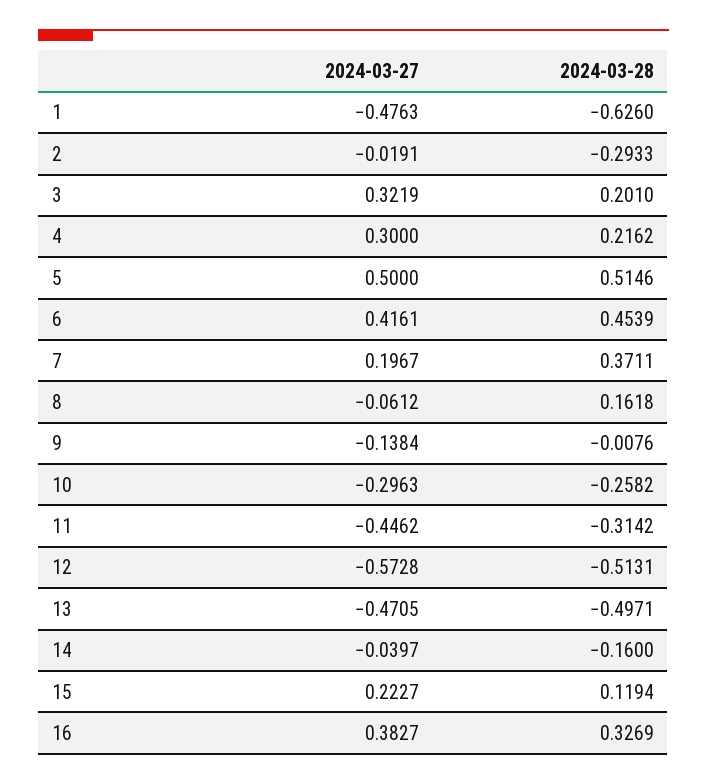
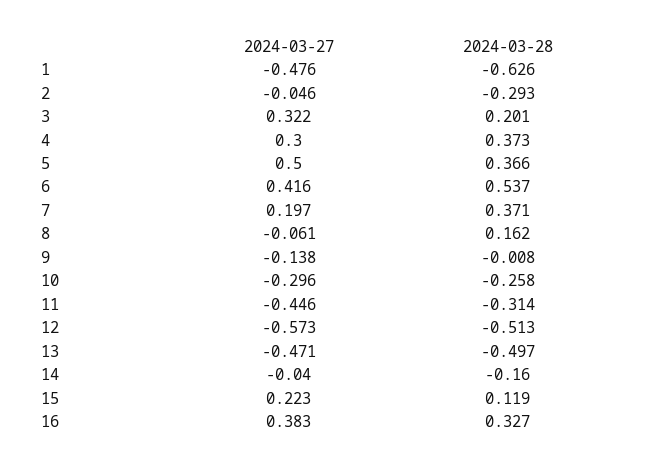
  {
    "2024-03-27": {
      "1": -0.4763,
-     "2": -0.0191,
+     "2": -0.046,
      "3": 0.3219,
      "4": 0.3,
      "5": 0.5,
      "6": 0.4161,
      "7": 0.1967,
      "8": -0.0612,
      "9": -0.1384,
      "10": -0.2963,
      "11": -0.4462,
      "12": -0.5728,
      "13": -0.4705,
      "14": -0.0397,
      "15": 0.2227,
      "16": 0.3827
    },
    "2024-03-28": {
      "1": -0.626,
      "2": -0.2933,
      "3": 0.201,
-     "4": 0.2162,
+     "4": 0.373,
-     "5": 0.5146,
+     "5": 0.366,
-     "6": 0.4539,
+     "6": 0.537,
      "7": 0.3711,
      "8": 0.1618,
      "9": -0.0076,
      "10": -0.2582,
      "11": -0.3142,
      "12": -0.5131,
      "13": -0.4971,
      "14": -0.16,
      "15": 0.1194,
      "16": 0.3269
    }
  }

